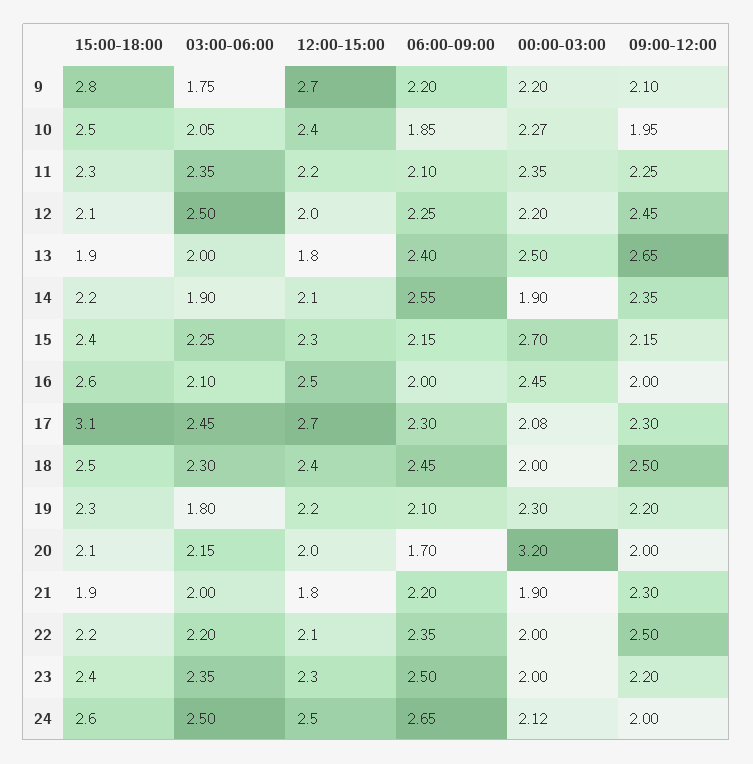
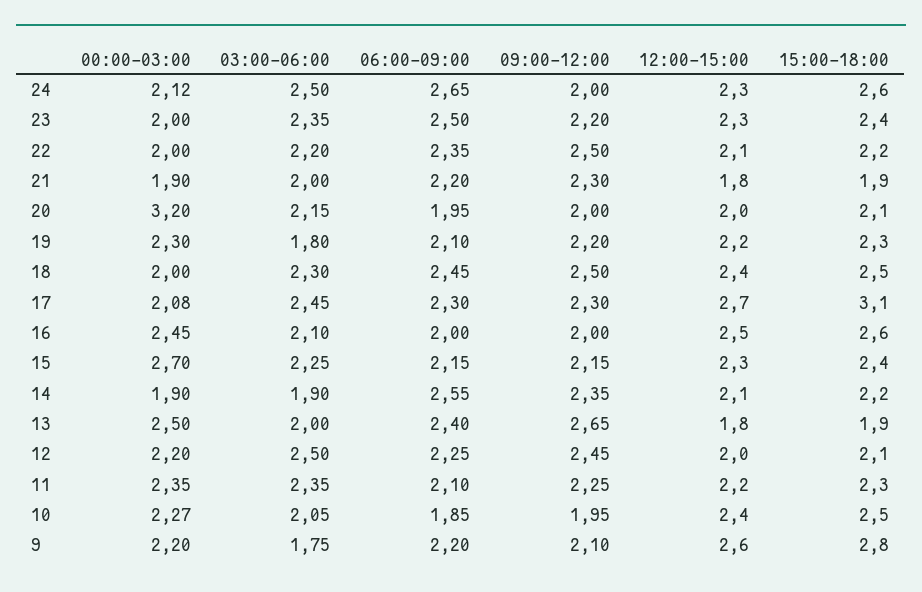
  {
    "15:00-18:00": {
      "9": 2.8,
      "10": 2.5,
      "11": 2.3,
      "12": 2.1,
      "13": 1.9,
      "14": 2.2,
      "15": 2.4,
      "16": 2.6,
      "17": 3.1,
      "18": 2.5,
      "19": 2.3,
      "20": 2.1,
      "21": 1.9,
      "22": 2.2,
      "23": 2.4,
      "24": 2.6
    },
    "03:00-06:00": {
      "9": 1.75,
      "10": 2.05,
      "11": 2.35,
      "12": 2.5,
      "13": 2,
      "14": 1.9,
      "15": 2.25,
      "16": 2.1,
      "17": 2.45,
      "18": 2.3,
      "19": 1.8,
      "20": 2.15,
      "21": 2,
      "22": 2.2,
      "23": 2.35,
      "24": 2.5
    },
    "12:00-15:00": {
-     "9": 2.7,
+     "9": 2.6,
      "10": 2.4,
      "11": 2.2,
      "12": 2,
      "13": 1.8,
      "14": 2.1,
      "15": 2.3,
      "16": 2.5,
      "17": 2.7,
      "18": 2.4,
      "19": 2.2,
      "20": 2,
      "21": 1.8,
      "22": 2.1,
      "23": 2.3,
-     "24": 2.5
+     "24": 2.3
    },
    "06:00-09:00": {
      "9": 2.2,
      "10": 1.85,
      "11": 2.1,
      "12": 2.25,
      "13": 2.4,
      "14": 2.55,
      "15": 2.15,
      "16": 2,
      "17": 2.3,
      "18": 2.45,
      "19": 2.1,
-     "20": 1.7,
+     "20": 1.95,
      "21": 2.2,
      "22": 2.35,
      "23": 2.5,
      "24": 2.65
    },
    "00:00-03:00": {
      "9": 2.2,
      "10": 2.27,
      "11": 2.35,
      "12": 2.2,
      "13": 2.5,
      "14": 1.9,
      "15": 2.7,
      "16": 2.45,
      "17": 2.08,
      "18": 2,
      "19": 2.3,
      "20": 3.2,
      "21": 1.9,
      "22": 2,
      "23": 2,
      "24": 2.12
    },
    "09:00-12:00": {
      "9": 2.1,
      "10": 1.95,
      "11": 2.25,
      "12": 2.45,
      "13": 2.65,
      "14": 2.35,
      "15": 2.15,
      "16": 2,
      "17": 2.3,
      "18": 2.5,
      "19": 2.2,
      "20": 2,
      "21": 2.3,
      "22": 2.5,
      "23": 2.2,
      "24": 2
    }
  }

